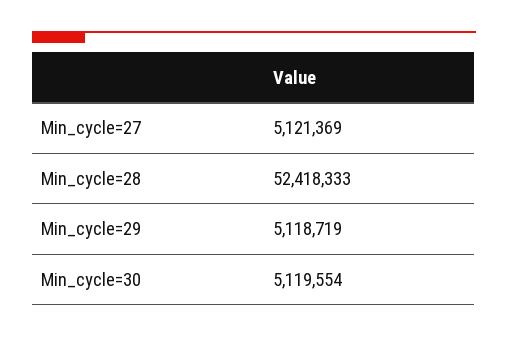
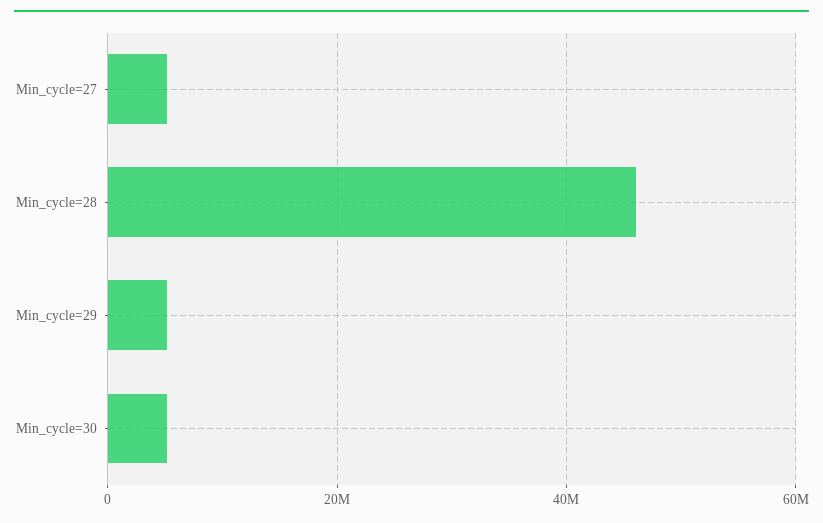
  {
    "Min_cycle=27": 5121369,
-   "Min_cycle=28": 52418333,
+   "Min_cycle=28": 46000000,
    "Min_cycle=29": 5118719,
    "Min_cycle=30": 5119554
  }

